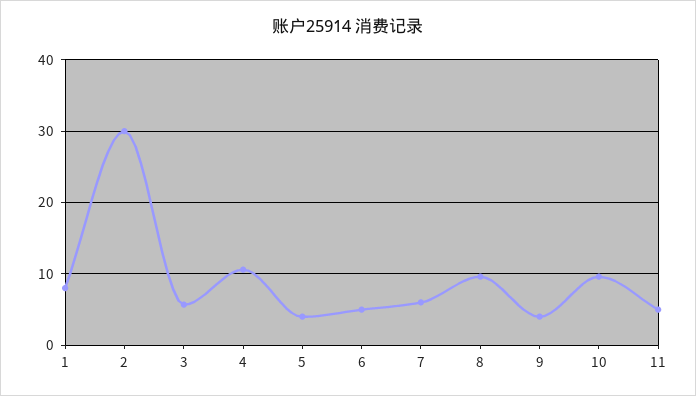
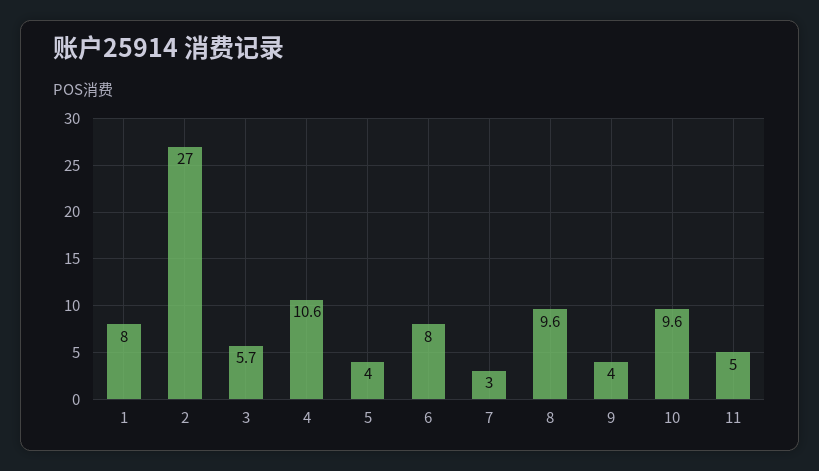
  {
    "1": 8,
-   "2": 30,
+   "2": 27,
    "3": 5.7,
    "4": 10.6,
    "5": 4,
-   "6": 5,
+   "6": 8,
-   "7": 6,
+   "7": 3,
    "8": 9.6,
    "9": 4,
    "10": 9.6,
    "11": 5
  }

